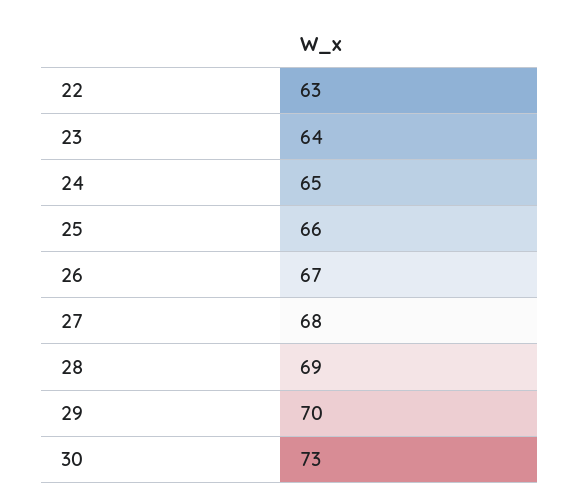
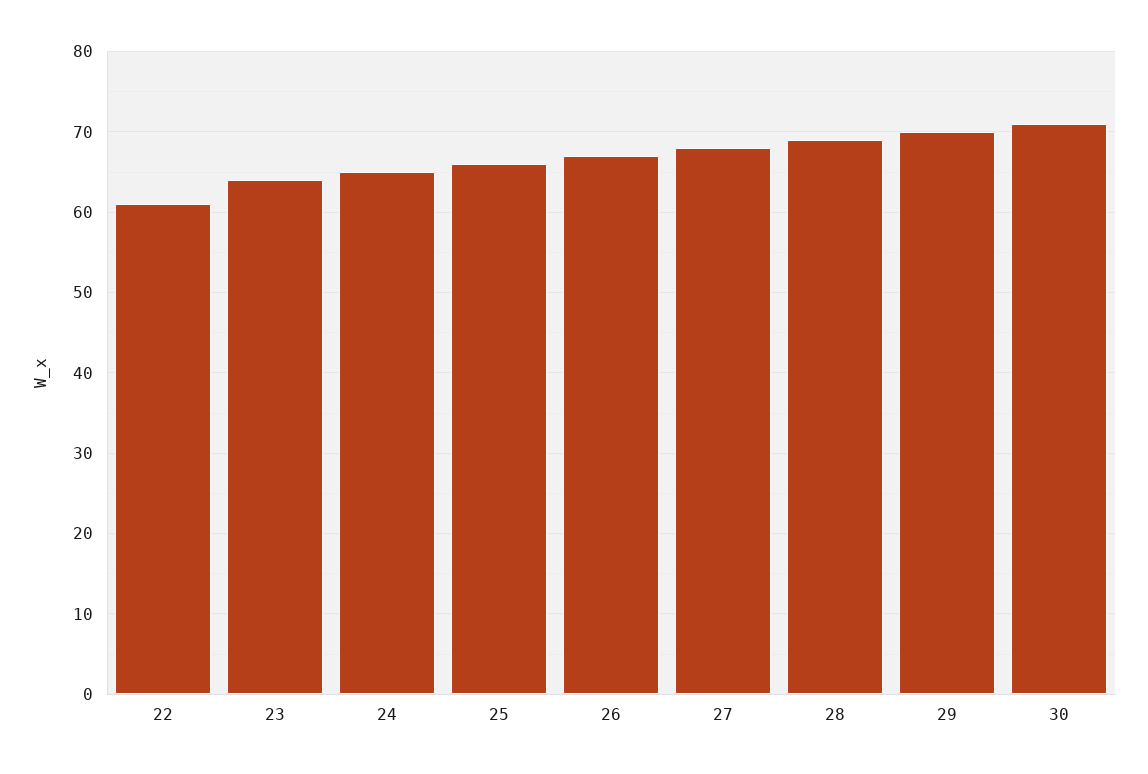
  {
-   "22": 63,
+   "22": 61,
    "23": 64,
    "24": 65,
    "25": 66,
    "26": 67,
    "27": 68,
    "28": 69,
    "29": 70,
-   "30": 73
+   "30": 71
  }

